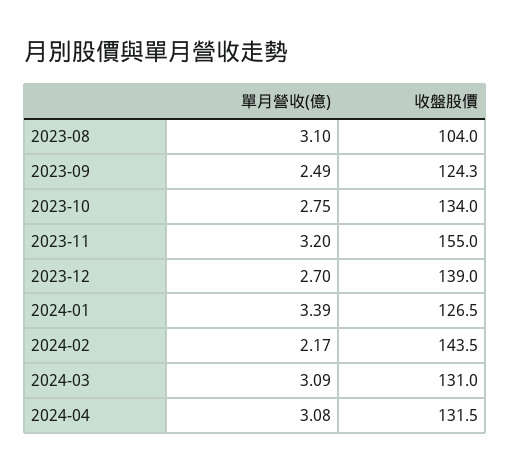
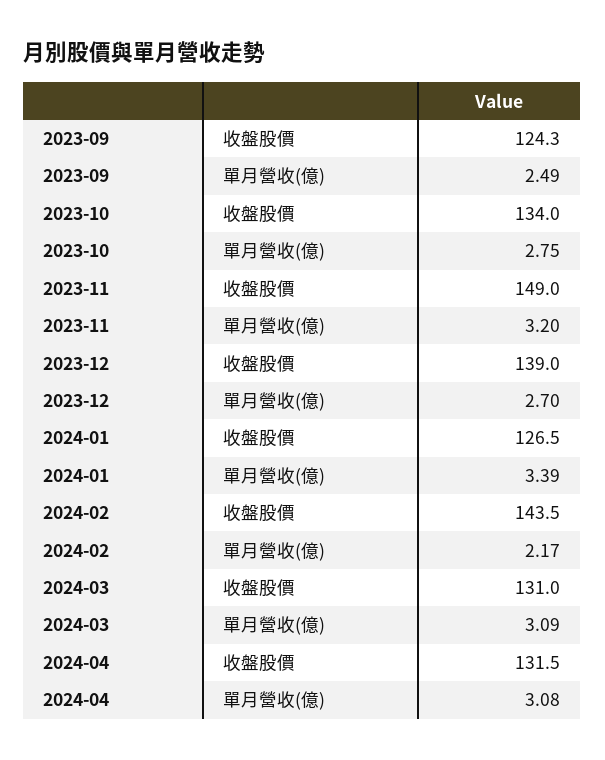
  {
    "單月營收(億)": {
-     "2023-08": 3.1,
      "2023-09": 2.49,
      "2023-10": 2.75,
      "2023-11": 3.2,
      "2023-12": 2.7,
      "2024-01": 3.39,
      "2024-02": 2.17,
      "2024-03": 3.09,
      "2024-04": 3.08
    },
    "收盤股價": {
-     "2023-08": 104,
      "2023-09": 124.3,
      "2023-10": 134,
-     "2023-11": 155,
+     "2023-11": 149,
      "2023-12": 139,
      "2024-01": 126.5,
      "2024-02": 143.5,
      "2024-03": 131,
      "2024-04": 131.5
    }
  }

